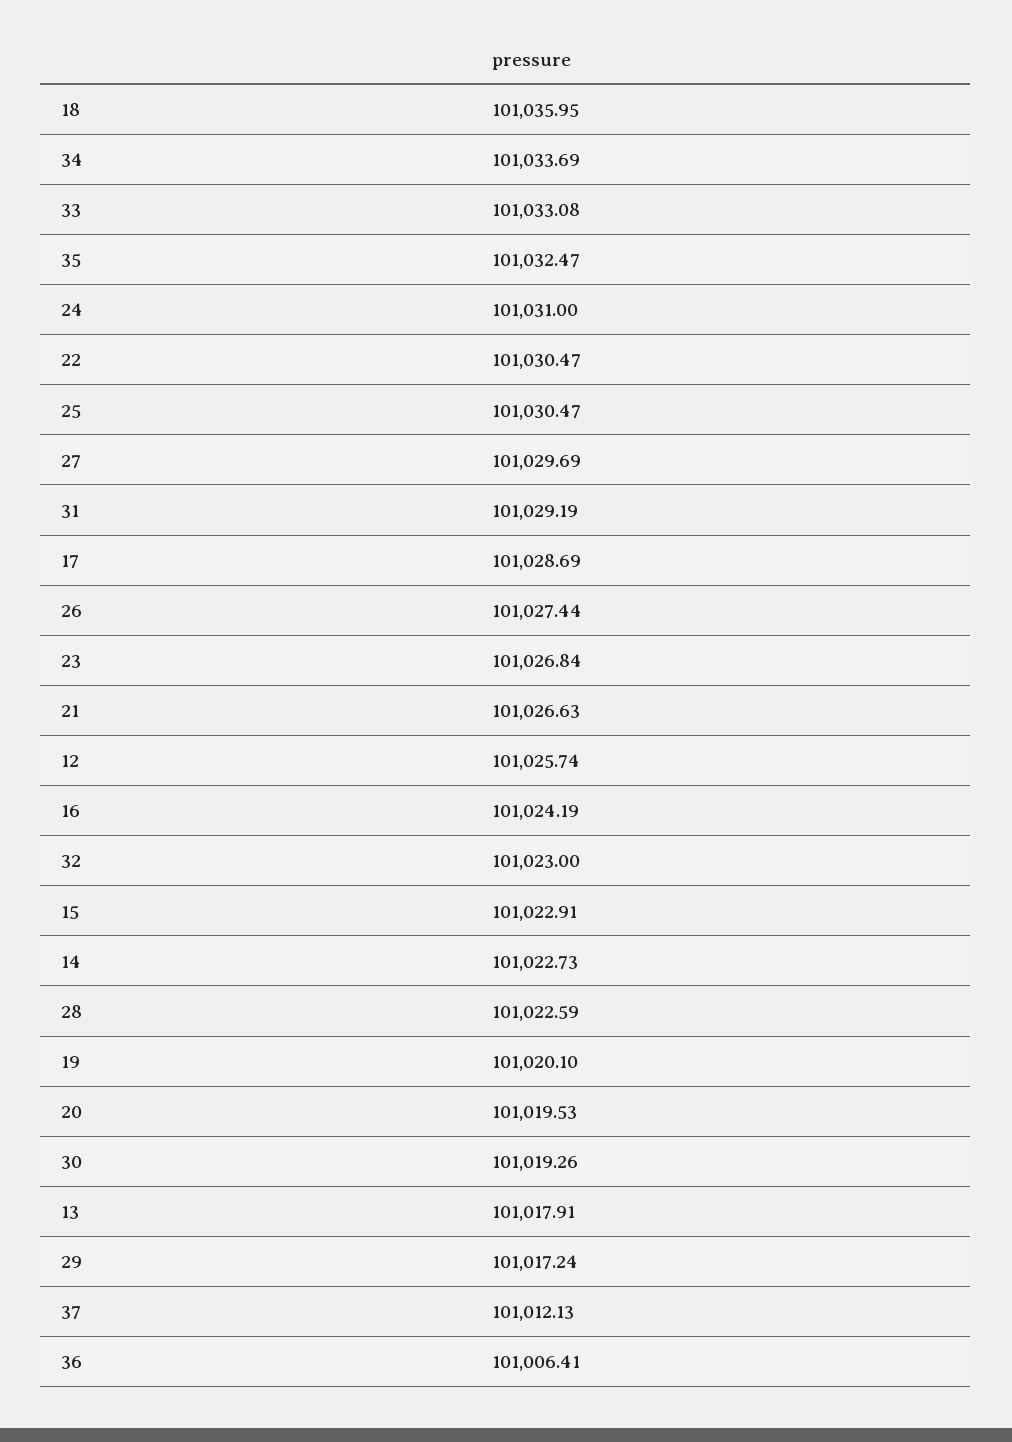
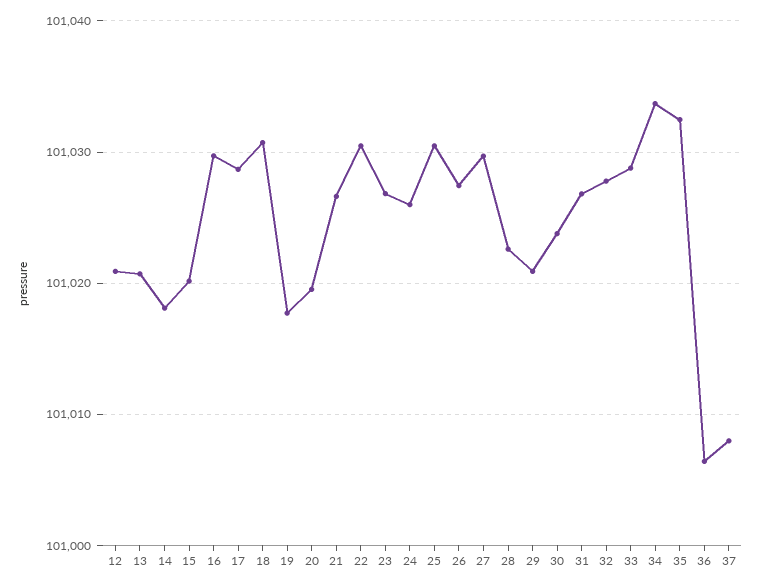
  {
-   "18": 101035.95,
+   "18": 101031,
    "34": 101033.69,
-   "33": 101033.08,
+   "33": 101029,
    "35": 101032.47,
-   "24": 101031,
+   "24": 101026,
    "22": 101030.47,
    "25": 101030.47,
    "27": 101029.69,
-   "31": 101029.19,
+   "31": 101027,
    "17": 101028.69,
    "26": 101027.44,
    "23": 101026.84,
    "21": 101026.63,
-   "12": 101025.74,
+   "12": 101021,
-   "16": 101024.19,
+   "16": 101030,
-   "32": 101023,
+   "32": 101028,
-   "15": 101022.91,
+   "15": 101020,
-   "14": 101022.73,
+   "14": 101018,
    "28": 101022.59,
-   "19": 101020.1,
+   "19": 101018,
    "20": 101019.53,
-   "30": 101019.26,
+   "30": 101024,
-   "13": 101017.91,
+   "13": 101021,
-   "29": 101017.24,
+   "29": 101021,
-   "37": 101012.13,
+   "37": 101008,
    "36": 101006.41
  }

